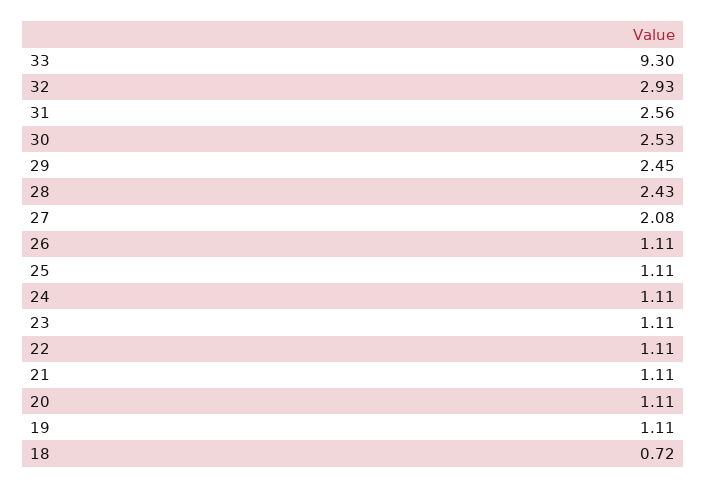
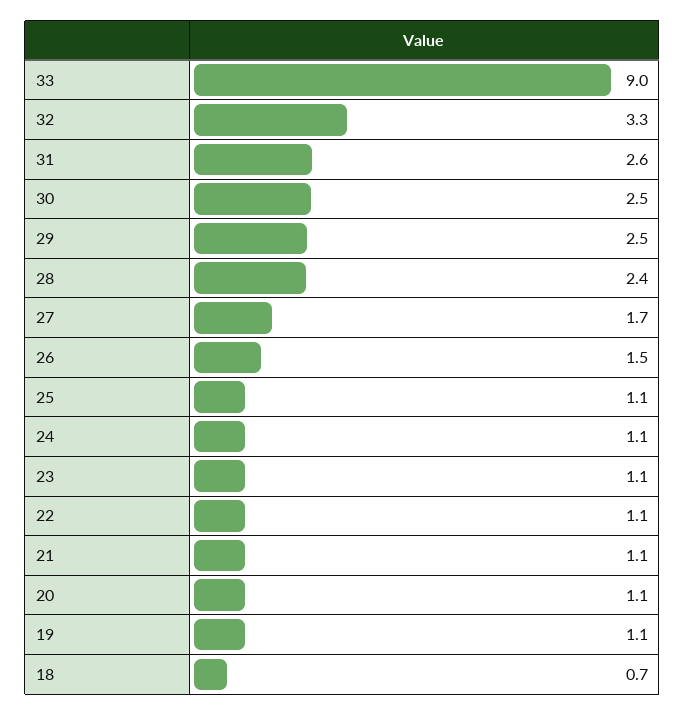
  {
-   "33": 9.3,
+   "33": 9,
-   "32": 2.93,
+   "32": 3.3,
    "31": 2.56,
    "30": 2.53,
    "29": 2.45,
    "28": 2.43,
-   "27": 2.08,
+   "27": 1.7,
-   "26": 1.11,
+   "26": 1.5,
    "25": 1.11,
    "24": 1.11,
    "23": 1.11,
    "22": 1.11,
    "21": 1.11,
    "20": 1.11,
    "19": 1.11,
    "18": 0.72
  }

